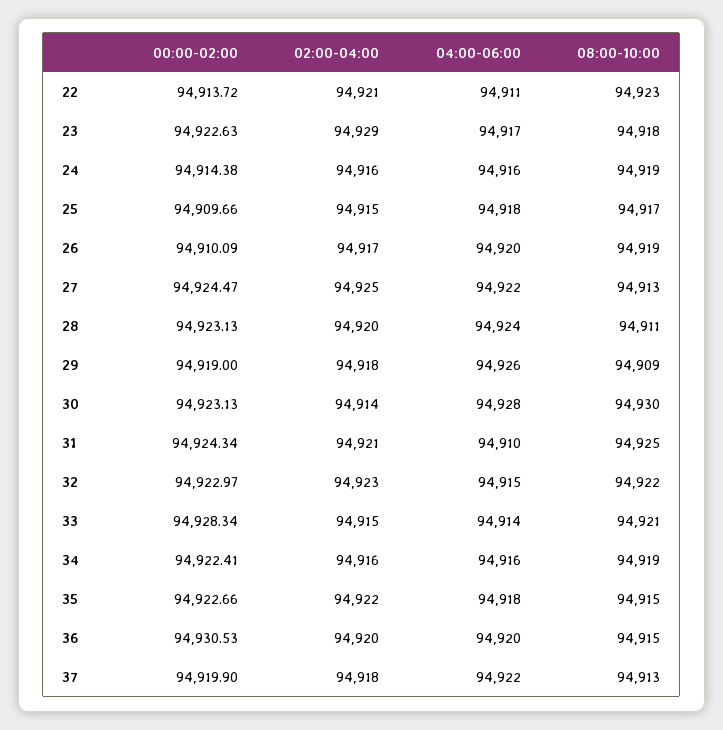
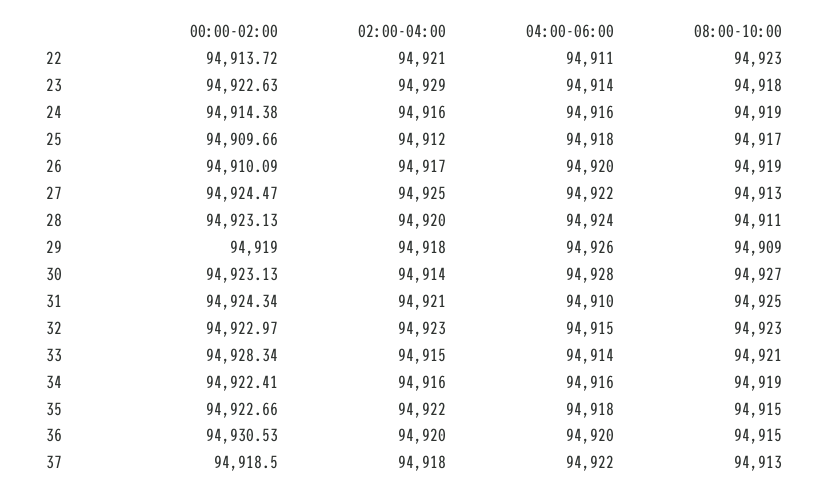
  {
    "00:00-02:00": {
      "22": 94913.72,
      "23": 94922.63,
      "24": 94914.38,
      "25": 94909.66,
      "26": 94910.09,
      "27": 94924.47,
      "28": 94923.13,
      "29": 94919,
      "30": 94923.13,
      "31": 94924.34,
      "32": 94922.97,
      "33": 94928.34,
      "34": 94922.41,
      "35": 94922.66,
      "36": 94930.53,
-     "37": 94919.9
+     "37": 94918.5
    },
    "02:00-04:00": {
      "22": 94921,
      "23": 94929,
      "24": 94916,
-     "25": 94915,
+     "25": 94912,
      "26": 94917,
      "27": 94925,
      "28": 94920,
      "29": 94918,
      "30": 94914,
      "31": 94921,
      "32": 94923,
      "33": 94915,
      "34": 94916,
      "35": 94922,
      "36": 94920,
      "37": 94918
    },
    "04:00-06:00": {
      "22": 94911,
-     "23": 94917,
+     "23": 94914,
      "24": 94916,
      "25": 94918,
      "26": 94920,
      "27": 94922,
      "28": 94924,
      "29": 94926,
      "30": 94928,
      "31": 94910,
      "32": 94915,
      "33": 94914,
      "34": 94916,
      "35": 94918,
      "36": 94920,
      "37": 94922
    },
    "08:00-10:00": {
      "22": 94923,
      "23": 94918,
      "24": 94919,
      "25": 94917,
      "26": 94919,
      "27": 94913,
      "28": 94911,
      "29": 94909,
-     "30": 94930,
+     "30": 94927,
      "31": 94925,
-     "32": 94922,
+     "32": 94923,
      "33": 94921,
      "34": 94919,
      "35": 94915,
      "36": 94915,
      "37": 94913
    }
  }

